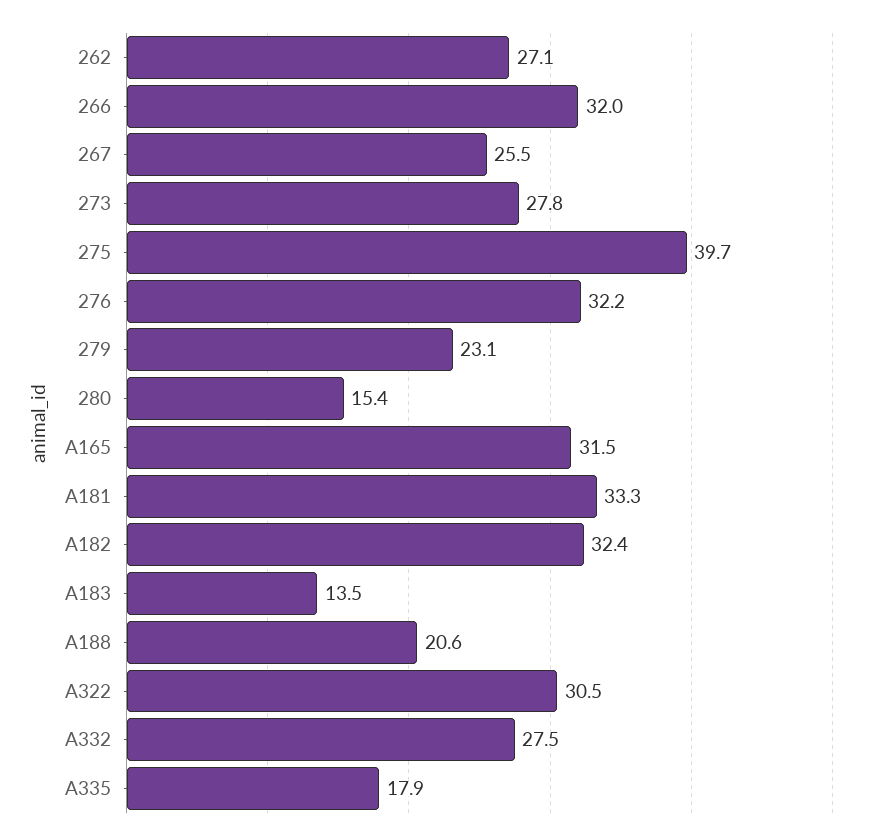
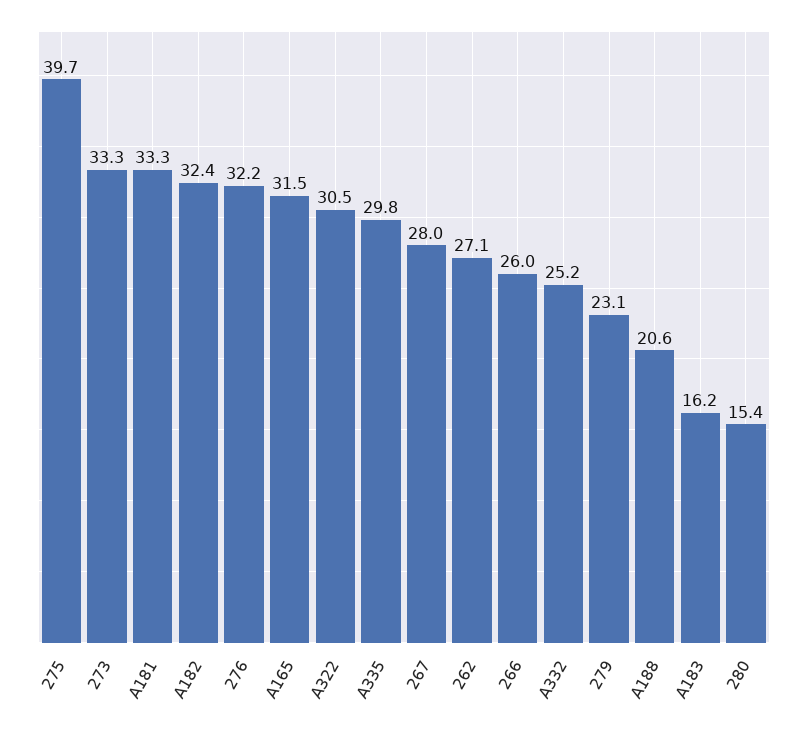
  {
    "262": 27.1,
-   "266": 32,
+   "266": 26,
-   "267": 25.5,
+   "267": 28,
-   "273": 27.8,
+   "273": 33.3,
    "275": 39.7,
    "276": 32.2,
    "279": 23.1,
    "280": 15.4,
    "A165": 31.5,
    "A181": 33.3,
    "A182": 32.4,
-   "A183": 13.5,
+   "A183": 16.2,
    "A188": 20.6,
    "A322": 30.5,
-   "A332": 27.5,
+   "A332": 25.2,
-   "A335": 17.9
+   "A335": 29.8
  }

